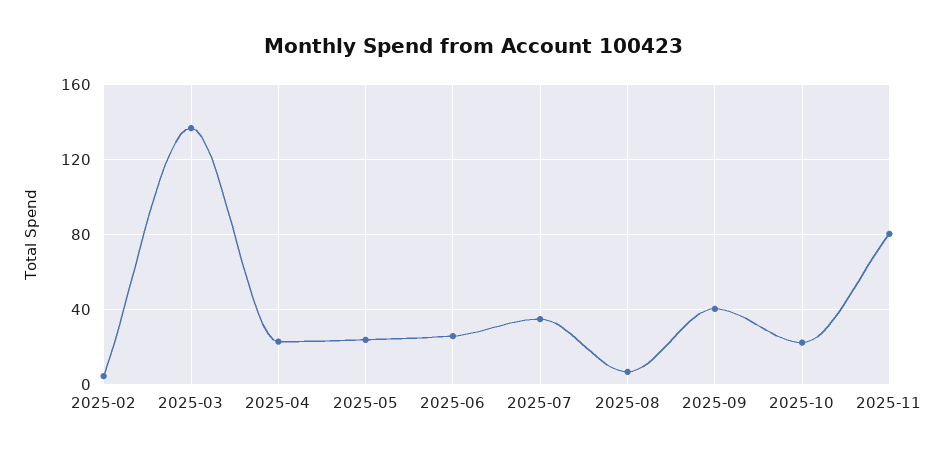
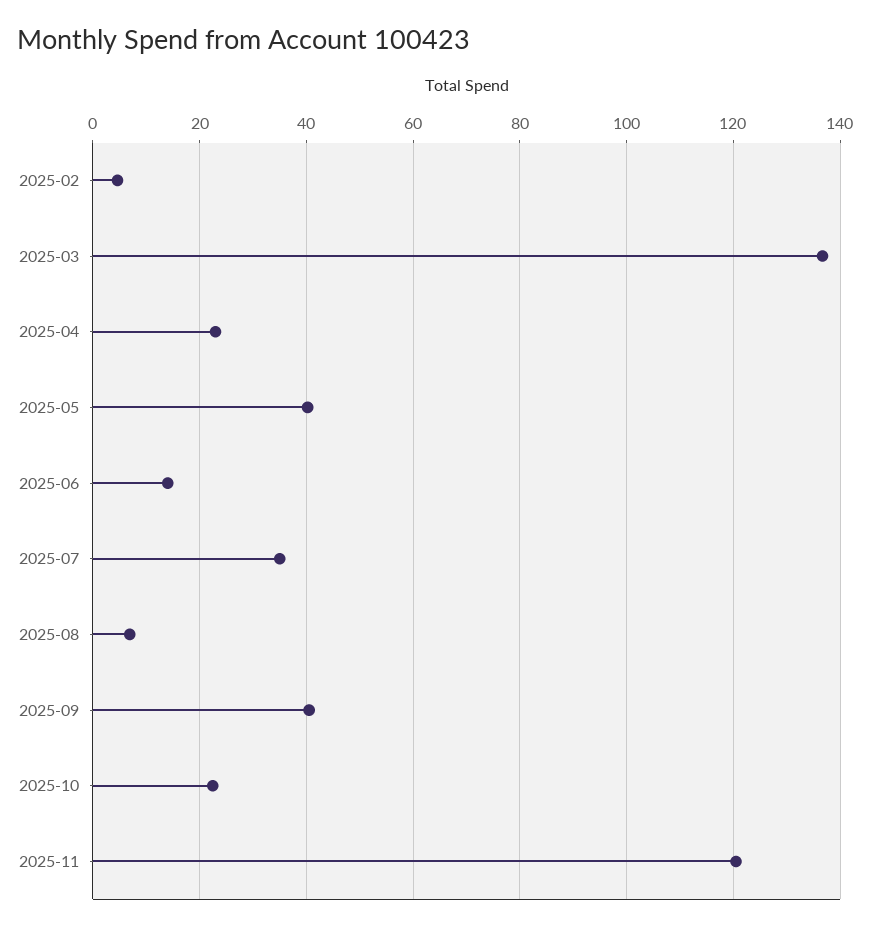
  {
    "2025-02": 4,
    "2025-03": 136,
    "2025-04": 22,
-   "2025-05": 25,
+   "2025-05": 40,
-   "2025-06": 25,
+   "2025-06": 14,
    "2025-07": 36,
    "2025-08": 6,
    "2025-09": 40,
    "2025-10": 22,
-   "2025-11": 80
+   "2025-11": 120
  }

